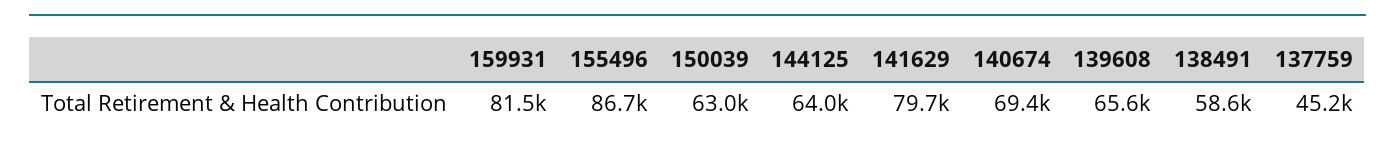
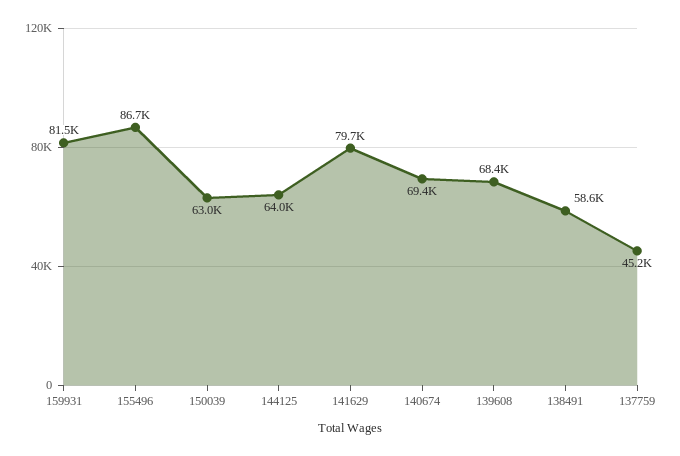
  {
    "159931": 81500,
    "155496": 86700,
    "150039": 63000,
    "144125": 64000,
    "141629": 79700,
    "140674": 69400,
-   "139608": 65600,
+   "139608": 68400,
    "138491": 58600,
    "137759": 45200
  }

